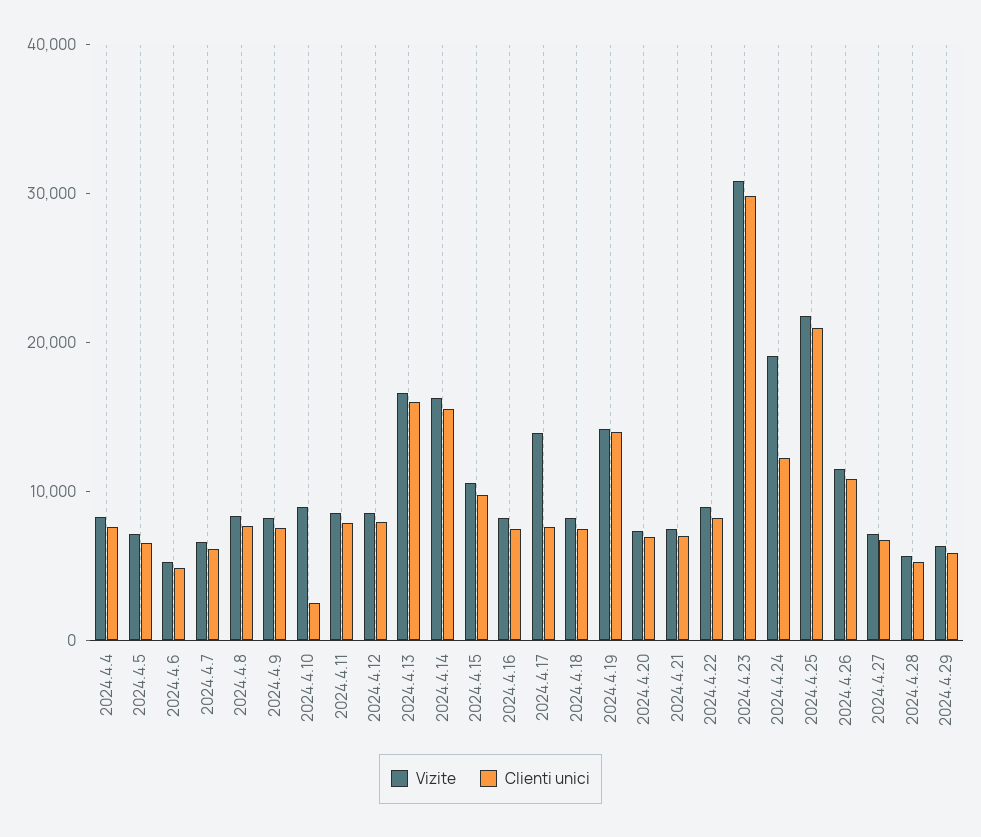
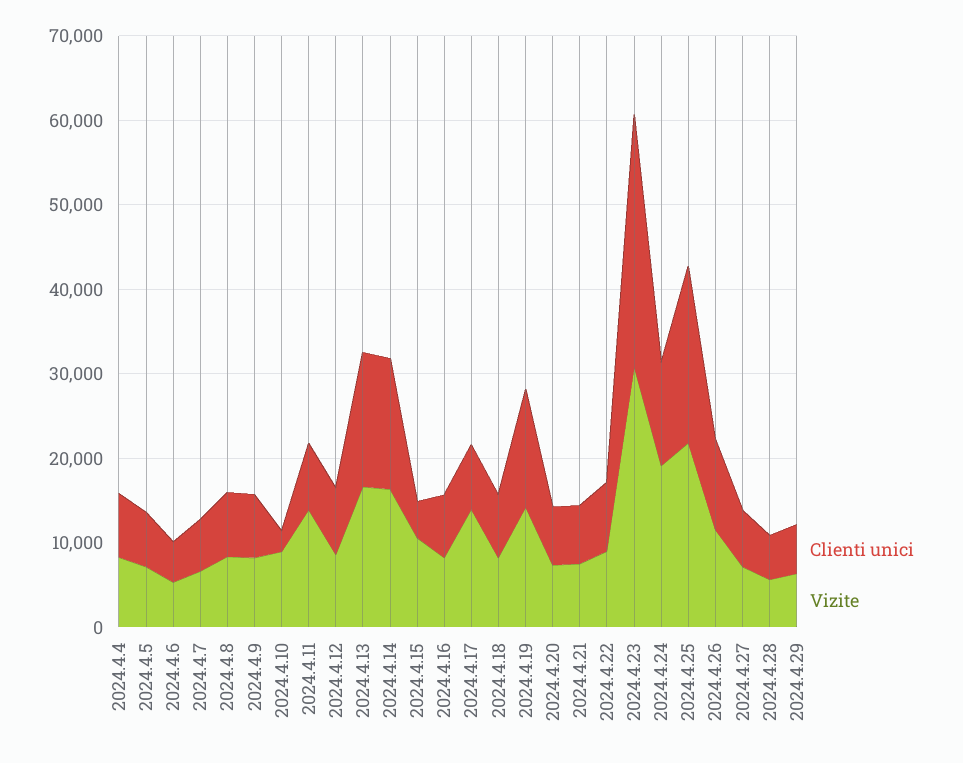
  {
    "Vizite": {
      "2024.4.4": 8000,
      "2024.4.5": 8000,
      "2024.4.6": 6000,
      "2024.4.7": 6000,
      "2024.4.8": 8000,
      "2024.4.9": 8000,
      "2024.4.10": 8000,
-     "2024.4.11": 8000,
+     "2024.4.11": 14000,
      "2024.4.12": 8000,
      "2024.4.13": 16000,
      "2024.4.14": 16000,
      "2024.4.15": 10000,
      "2024.4.16": 8000,
      "2024.4.17": 14000,
      "2024.4.18": 8000,
      "2024.4.19": 14000,
      "2024.4.20": 8000,
      "2024.4.21": 8000,
      "2024.4.22": 8000,
      "2024.4.23": 30000,
      "2024.4.24": 20000,
      "2024.4.25": 22000,
      "2024.4.26": 12000,
      "2024.4.27": 8000,
      "2024.4.28": 6000,
      "2024.4.29": 6000
    },
    "Clienti unici": {
      "2024.4.4": 8000,
      "2024.4.5": 6000,
      "2024.4.6": 4000,
      "2024.4.7": 6000,
      "2024.4.8": 8000,
      "2024.4.9": 8000,
      "2024.4.10": 2000,
      "2024.4.11": 8000,
      "2024.4.12": 8000,
      "2024.4.13": 16000,
      "2024.4.14": 16000,
-     "2024.4.15": 10000,
+     "2024.4.15": 4000,
      "2024.4.16": 8000,
      "2024.4.17": 8000,
      "2024.4.18": 8000,
      "2024.4.19": 14000,
      "2024.4.20": 6000,
      "2024.4.21": 6000,
      "2024.4.22": 8000,
      "2024.4.23": 30000,
      "2024.4.24": 12000,
      "2024.4.25": 20000,
      "2024.4.26": 10000,
      "2024.4.27": 6000,
      "2024.4.28": 6000,
      "2024.4.29": 6000
    }
  }

